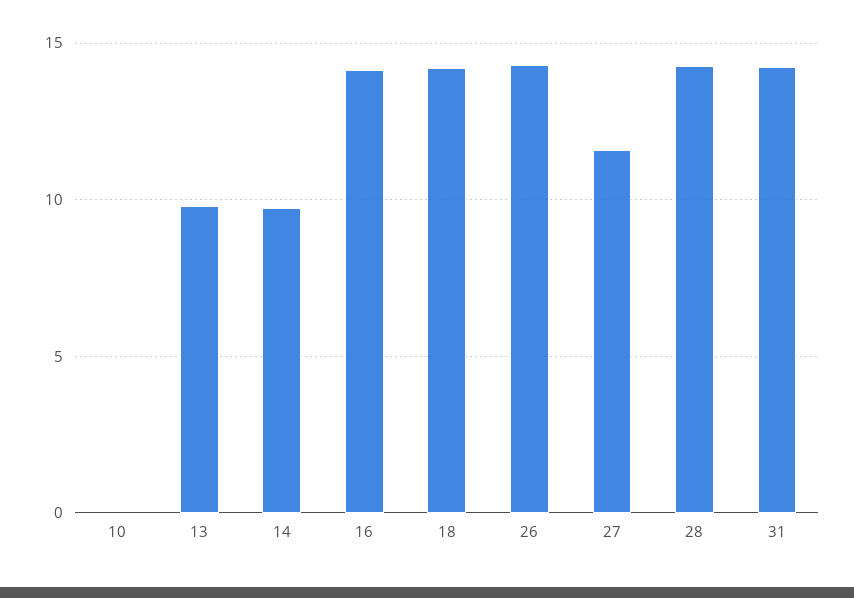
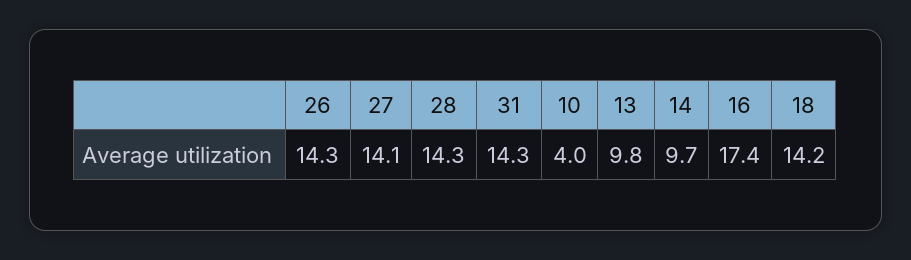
  {
-   "10": 0,
+   "10": 4,
    "13": 9.8,
    "14": 9.7,
-   "16": 14,
+   "16": 17.4,
    "18": 14.2,
    "26": 14.3,
-   "27": 11.5,
+   "27": 14.1,
    "28": 14.3,
    "31": 14.3
  }

